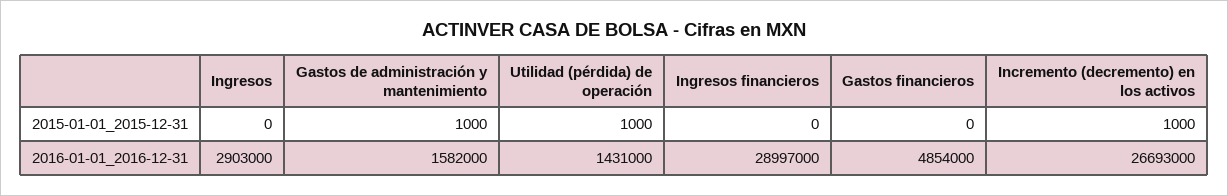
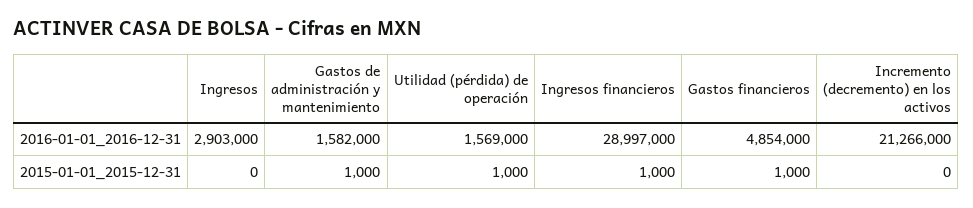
  {
    "Ingresos": {
      "2015-01-01_2015-12-31": 0,
      "2016-01-01_2016-12-31": 2903000
    },
    "Gastos de administración y mantenimiento": {
      "2015-01-01_2015-12-31": 1000,
      "2016-01-01_2016-12-31": 1582000
    },
    "Utilidad (pérdida) de operación": {
      "2015-01-01_2015-12-31": 1000,
-     "2016-01-01_2016-12-31": 1431000
+     "2016-01-01_2016-12-31": 1569000
    },
    "Ingresos financieros": {
-     "2015-01-01_2015-12-31": 0,
+     "2015-01-01_2015-12-31": 1000,
      "2016-01-01_2016-12-31": 28997000
    },
    "Gastos financieros": {
-     "2015-01-01_2015-12-31": 0,
+     "2015-01-01_2015-12-31": 1000,
      "2016-01-01_2016-12-31": 4854000
    },
    "Incremento (decremento) en los activos": {
-     "2015-01-01_2015-12-31": 1000,
+     "2015-01-01_2015-12-31": 0,
-     "2016-01-01_2016-12-31": 26693000
+     "2016-01-01_2016-12-31": 21266000
    }
  }

